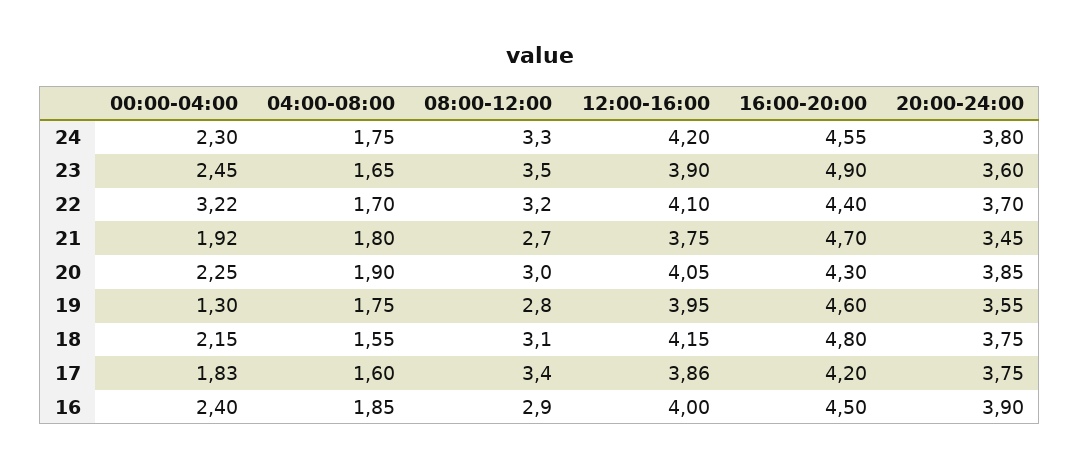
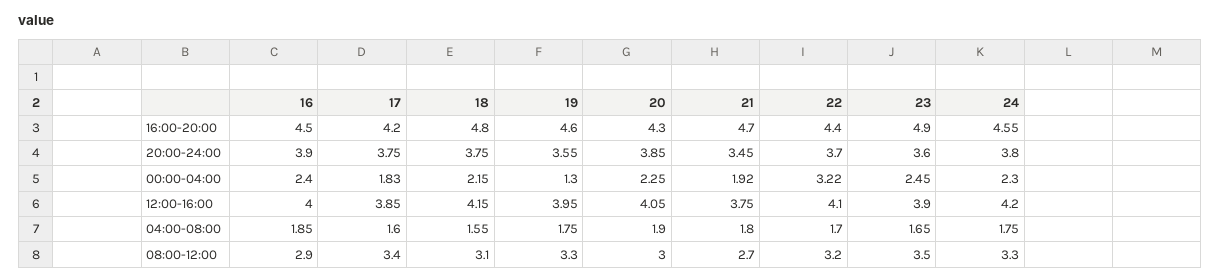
  {
    "00:00-04:00": {
      "24": 2.3,
      "23": 2.45,
      "22": 3.22,
      "21": 1.92,
      "20": 2.25,
      "19": 1.3,
      "18": 2.15,
      "17": 1.83,
      "16": 2.4
    },
    "04:00-08:00": {
      "24": 1.75,
      "23": 1.65,
      "22": 1.7,
      "21": 1.8,
      "20": 1.9,
      "19": 1.75,
      "18": 1.55,
      "17": 1.6,
      "16": 1.85
    },
    "08:00-12:00": {
      "24": 3.3,
      "23": 3.5,
      "22": 3.2,
      "21": 2.7,
      "20": 3,
-     "19": 2.8,
+     "19": 3.3,
      "18": 3.1,
      "17": 3.4,
      "16": 2.9
    },
    "12:00-16:00": {
      "24": 4.2,
      "23": 3.9,
      "22": 4.1,
      "21": 3.75,
      "20": 4.05,
      "19": 3.95,
      "18": 4.15,
-     "17": 3.86,
+     "17": 3.85,
      "16": 4
    },
    "16:00-20:00": {
      "24": 4.55,
      "23": 4.9,
      "22": 4.4,
      "21": 4.7,
      "20": 4.3,
      "19": 4.6,
      "18": 4.8,
      "17": 4.2,
      "16": 4.5
    },
    "20:00-24:00": {
      "24": 3.8,
      "23": 3.6,
      "22": 3.7,
      "21": 3.45,
      "20": 3.85,
      "19": 3.55,
      "18": 3.75,
      "17": 3.75,
      "16": 3.9
    }
  }

